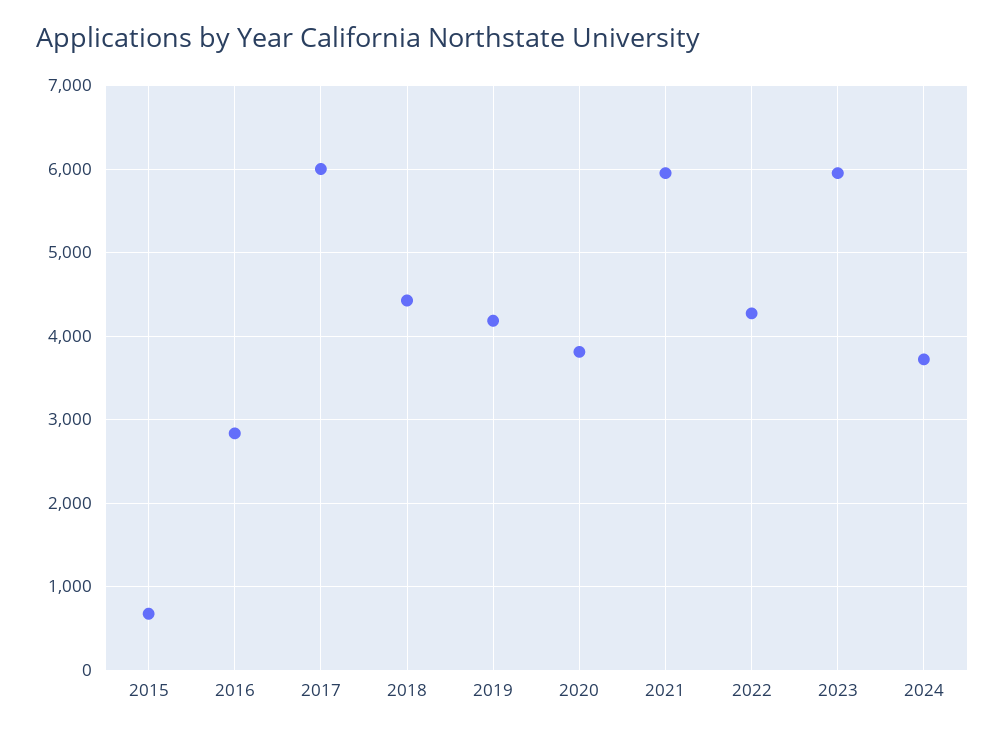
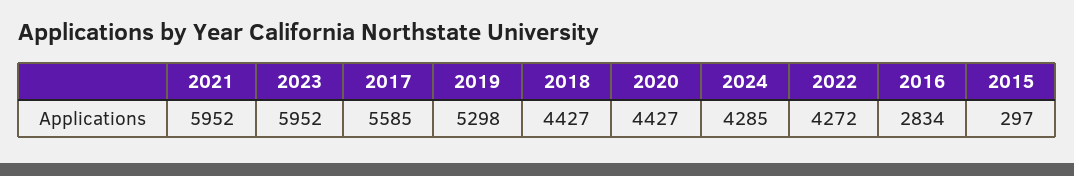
  {
-   "2015": 700,
+   "2015": 297,
    "2016": 2834,
-   "2017": 6000,
+   "2017": 5585,
    "2018": 4427,
-   "2019": 4200,
+   "2019": 5298,
-   "2020": 3800,
+   "2020": 4427,
    "2021": 5952,
    "2022": 4272,
    "2023": 5952,
-   "2024": 3700
+   "2024": 4285
  }

